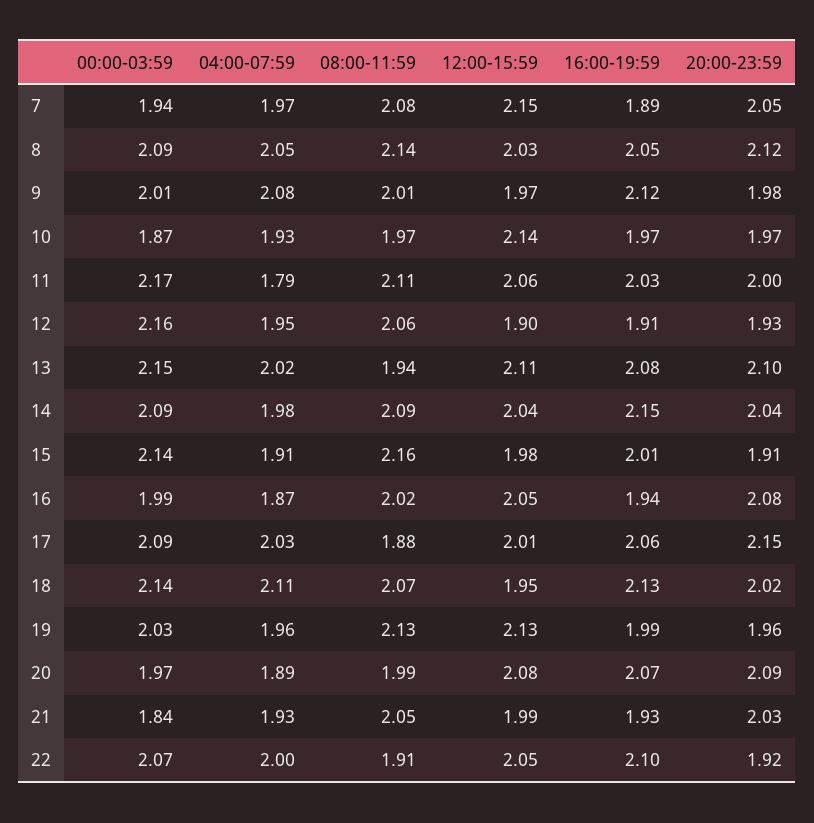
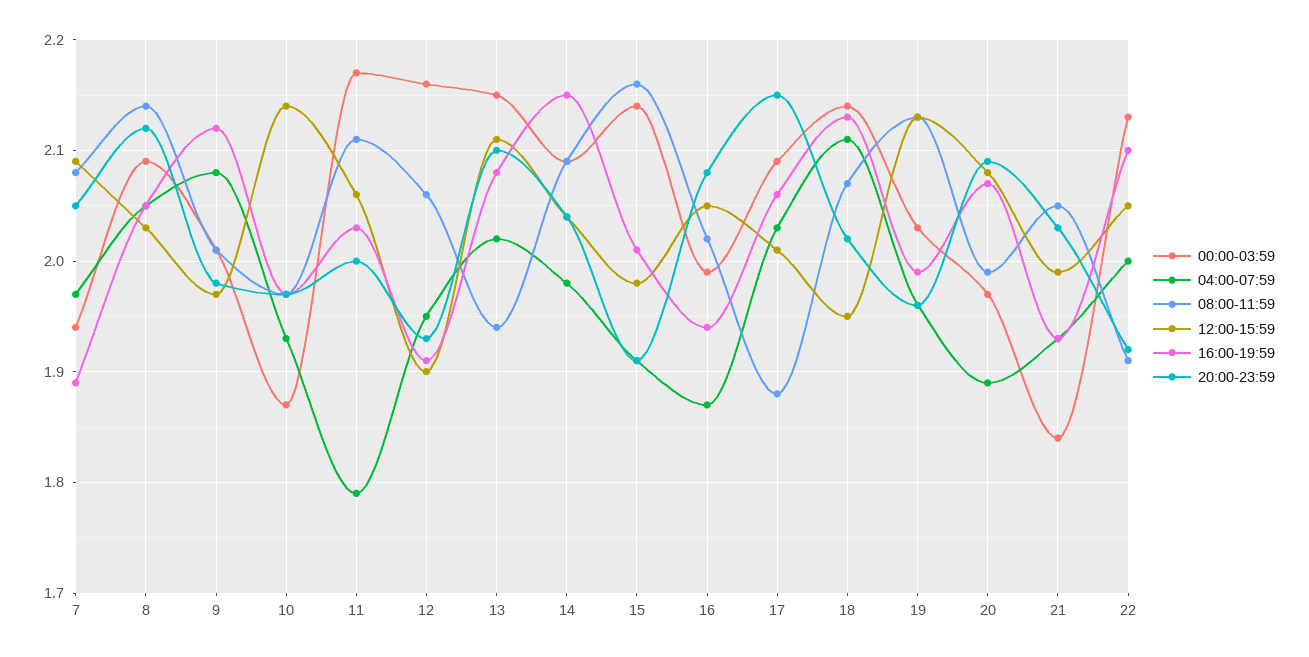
  {
    "00:00-03:59": {
      "7": 1.94,
      "8": 2.09,
      "9": 2.01,
      "10": 1.87,
      "11": 2.17,
      "12": 2.16,
      "13": 2.15,
      "14": 2.09,
      "15": 2.14,
      "16": 1.99,
      "17": 2.09,
      "18": 2.14,
      "19": 2.03,
      "20": 1.97,
      "21": 1.84,
-     "22": 2.07
+     "22": 2.13
    },
    "04:00-07:59": {
      "7": 1.97,
      "8": 2.05,
      "9": 2.08,
      "10": 1.93,
      "11": 1.79,
      "12": 1.95,
      "13": 2.02,
      "14": 1.98,
      "15": 1.91,
      "16": 1.87,
      "17": 2.03,
      "18": 2.11,
      "19": 1.96,
      "20": 1.89,
      "21": 1.93,
      "22": 2
    },
    "08:00-11:59": {
      "7": 2.08,
      "8": 2.14,
      "9": 2.01,
      "10": 1.97,
      "11": 2.11,
      "12": 2.06,
      "13": 1.94,
      "14": 2.09,
      "15": 2.16,
      "16": 2.02,
      "17": 1.88,
      "18": 2.07,
      "19": 2.13,
      "20": 1.99,
      "21": 2.05,
      "22": 1.91
    },
    "12:00-15:59": {
-     "7": 2.15,
+     "7": 2.09,
      "8": 2.03,
      "9": 1.97,
      "10": 2.14,
      "11": 2.06,
      "12": 1.9,
      "13": 2.11,
      "14": 2.04,
      "15": 1.98,
      "16": 2.05,
      "17": 2.01,
      "18": 1.95,
      "19": 2.13,
      "20": 2.08,
      "21": 1.99,
      "22": 2.05
    },
    "16:00-19:59": {
      "7": 1.89,
      "8": 2.05,
      "9": 2.12,
      "10": 1.97,
      "11": 2.03,
      "12": 1.91,
      "13": 2.08,
      "14": 2.15,
      "15": 2.01,
      "16": 1.94,
      "17": 2.06,
      "18": 2.13,
      "19": 1.99,
      "20": 2.07,
      "21": 1.93,
      "22": 2.1
    },
    "20:00-23:59": {
      "7": 2.05,
      "8": 2.12,
      "9": 1.98,
      "10": 1.97,
      "11": 2,
      "12": 1.93,
      "13": 2.1,
      "14": 2.04,
      "15": 1.91,
      "16": 2.08,
      "17": 2.15,
      "18": 2.02,
      "19": 1.96,
      "20": 2.09,
      "21": 2.03,
      "22": 1.92
    }
  }

